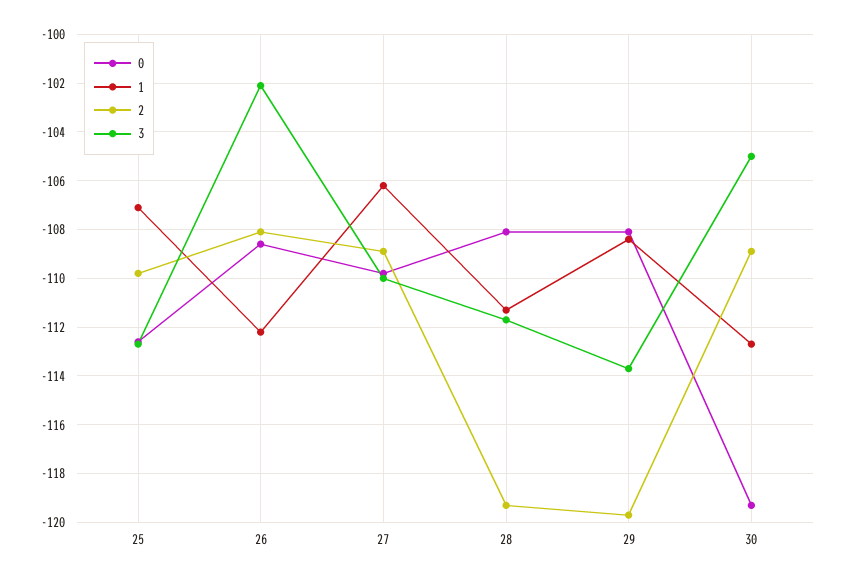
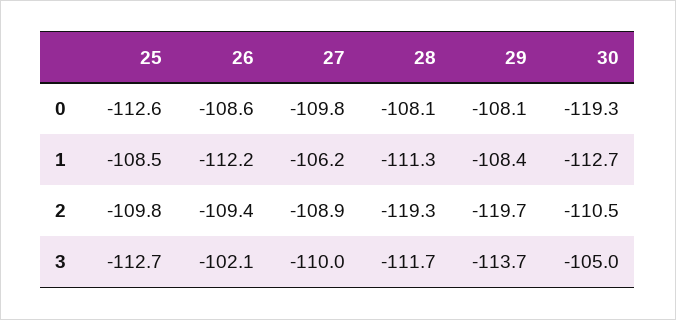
  {
    "0": {
      "25": -112.6,
      "26": -108.6,
      "27": -109.8,
      "28": -108.1,
      "29": -108.1,
      "30": -119.3
    },
    "1": {
-     "25": -107,
+     "25": -108.5,
      "26": -112.2,
      "27": -106.2,
      "28": -111.3,
      "29": -108.4,
      "30": -112.7
    },
    "2": {
      "25": -109.8,
-     "26": -108,
+     "26": -109.4,
      "27": -108.9,
      "28": -119.3,
      "29": -119.7,
-     "30": -109
+     "30": -110.5
    },
    "3": {
      "25": -112.7,
      "26": -102.1,
      "27": -110,
      "28": -111.7,
      "29": -113.7,
      "30": -105
    }
  }

